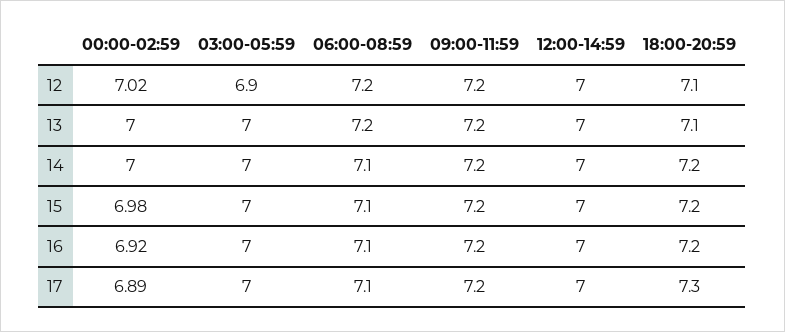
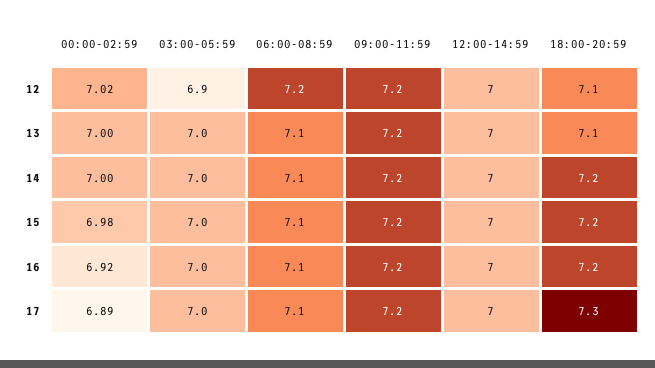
  {
    "00:00-02:59": {
      "12": 7.02,
      "13": 7,
      "14": 7,
      "15": 6.98,
      "16": 6.92,
      "17": 6.89
    },
    "03:00-05:59": {
      "12": 6.9,
      "13": 7,
      "14": 7,
      "15": 7,
      "16": 7,
      "17": 7
    },
    "06:00-08:59": {
      "12": 7.2,
-     "13": 7.2,
+     "13": 7.1,
      "14": 7.1,
      "15": 7.1,
      "16": 7.1,
      "17": 7.1
    },
    "09:00-11:59": {
      "12": 7.2,
      "13": 7.2,
      "14": 7.2,
      "15": 7.2,
      "16": 7.2,
      "17": 7.2
    },
    "12:00-14:59": {
      "12": 7,
      "13": 7,
      "14": 7,
      "15": 7,
      "16": 7,
      "17": 7
    },
    "18:00-20:59": {
      "12": 7.1,
      "13": 7.1,
      "14": 7.2,
      "15": 7.2,
      "16": 7.2,
      "17": 7.3
    }
  }

